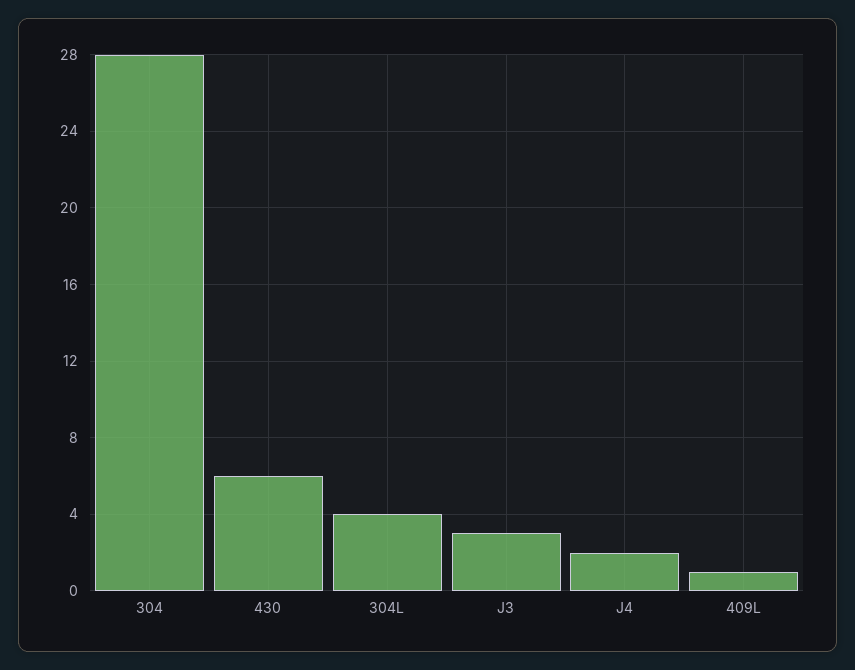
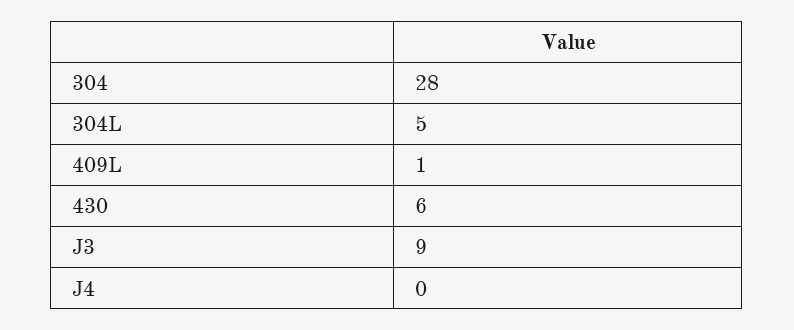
  {
    "304": 28,
    "430": 6,
-   "304L": 4,
+   "304L": 5,
-   "J3": 3,
+   "J3": 9,
-   "J4": 2,
+   "J4": 0,
    "409L": 1
  }

